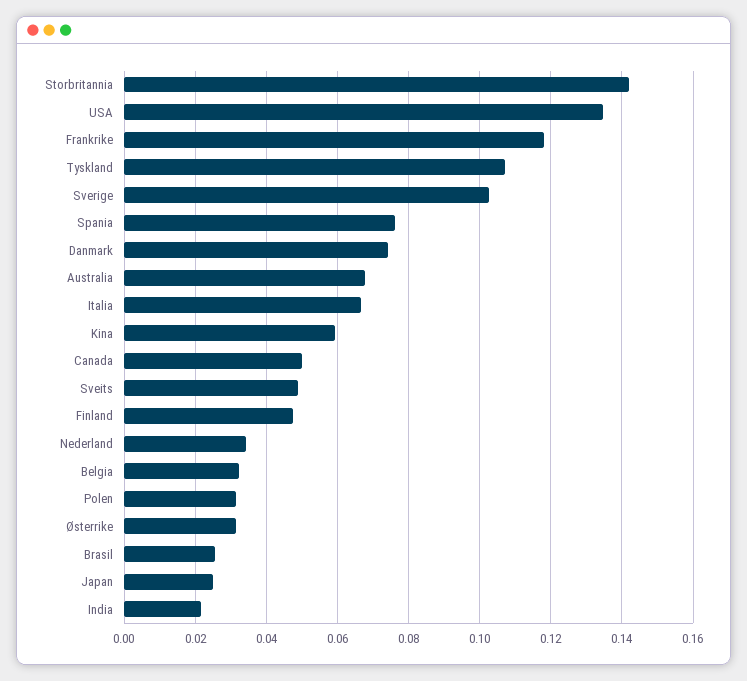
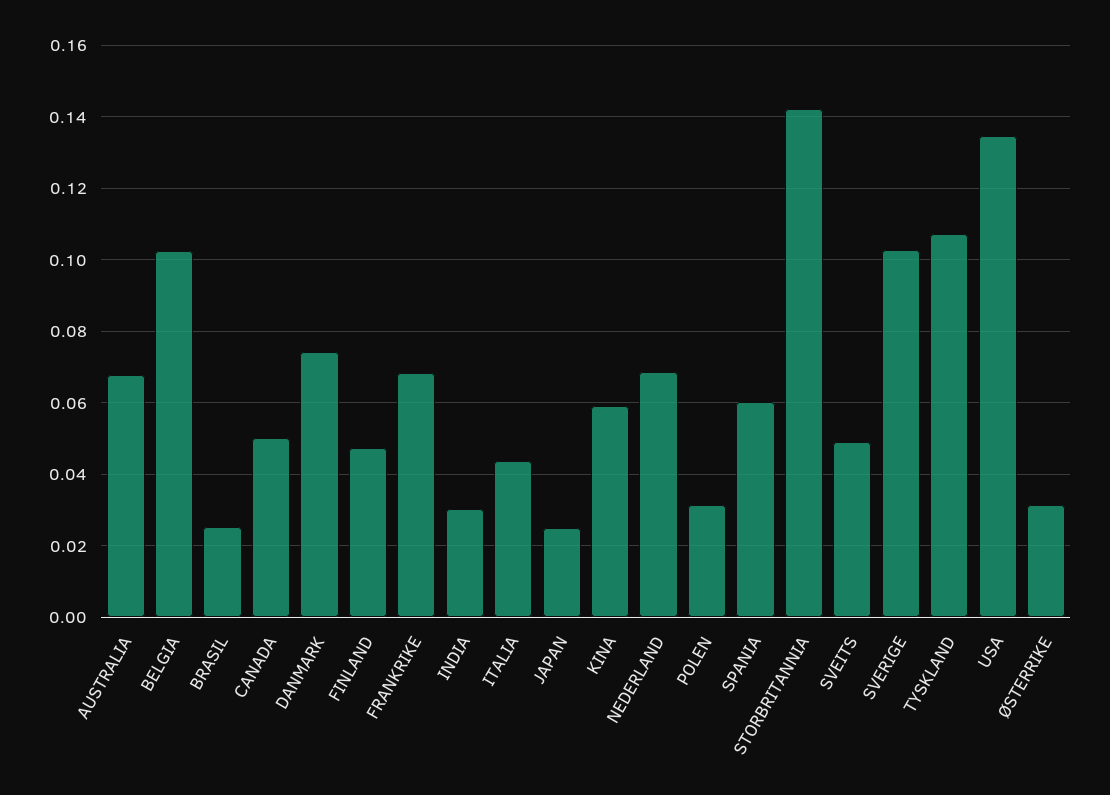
  {
    "Storbritannia": 0.142,
    "USA": 0.134,
-   "Frankrike": 0.118,
+   "Frankrike": 0.068,
    "Tyskland": 0.108,
    "Sverige": 0.102,
-   "Spania": 0.076,
+   "Spania": 0.06,
    "Danmark": 0.074,
    "Australia": 0.068,
-   "Italia": 0.066,
+   "Italia": 0.044,
    "Kina": 0.06,
    "Canada": 0.05,
    "Sveits": 0.048,
    "Finland": 0.048,
-   "Nederland": 0.034,
+   "Nederland": 0.068,
-   "Belgia": 0.032,
+   "Belgia": 0.102,
    "Polen": 0.032,
    "Østerrike": 0.032,
    "Brasil": 0.026,
    "Japan": 0.024,
-   "India": 0.022
+   "India": 0.03
  }

